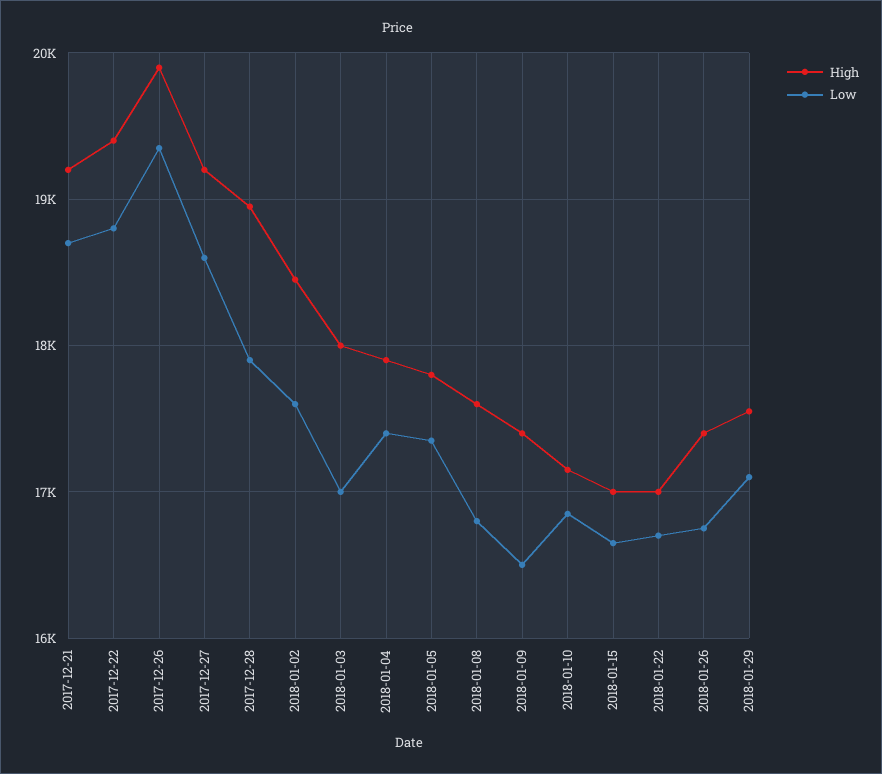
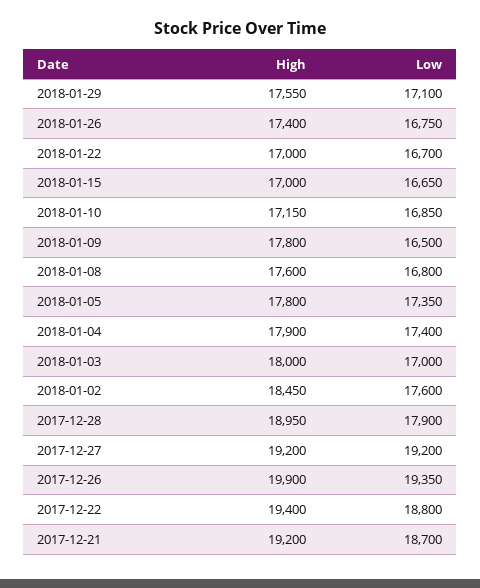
  {
    "High": {
      "2017-12-21": 19200,
      "2017-12-22": 19400,
      "2017-12-26": 19900,
      "2017-12-27": 19200,
      "2017-12-28": 18950,
      "2018-01-02": 18450,
      "2018-01-03": 18000,
      "2018-01-04": 17900,
      "2018-01-05": 17800,
      "2018-01-08": 17600,
-     "2018-01-09": 17400,
+     "2018-01-09": 17800,
      "2018-01-10": 17150,
      "2018-01-15": 17000,
      "2018-01-22": 17000,
      "2018-01-26": 17400,
      "2018-01-29": 17550
    },
    "Low": {
      "2017-12-21": 18700,
      "2017-12-22": 18800,
      "2017-12-26": 19350,
-     "2017-12-27": 18600,
+     "2017-12-27": 19200,
      "2017-12-28": 17900,
      "2018-01-02": 17600,
      "2018-01-03": 17000,
      "2018-01-04": 17400,
      "2018-01-05": 17350,
      "2018-01-08": 16800,
      "2018-01-09": 16500,
      "2018-01-10": 16850,
      "2018-01-15": 16650,
      "2018-01-22": 16700,
      "2018-01-26": 16750,
      "2018-01-29": 17100
    }
  }

